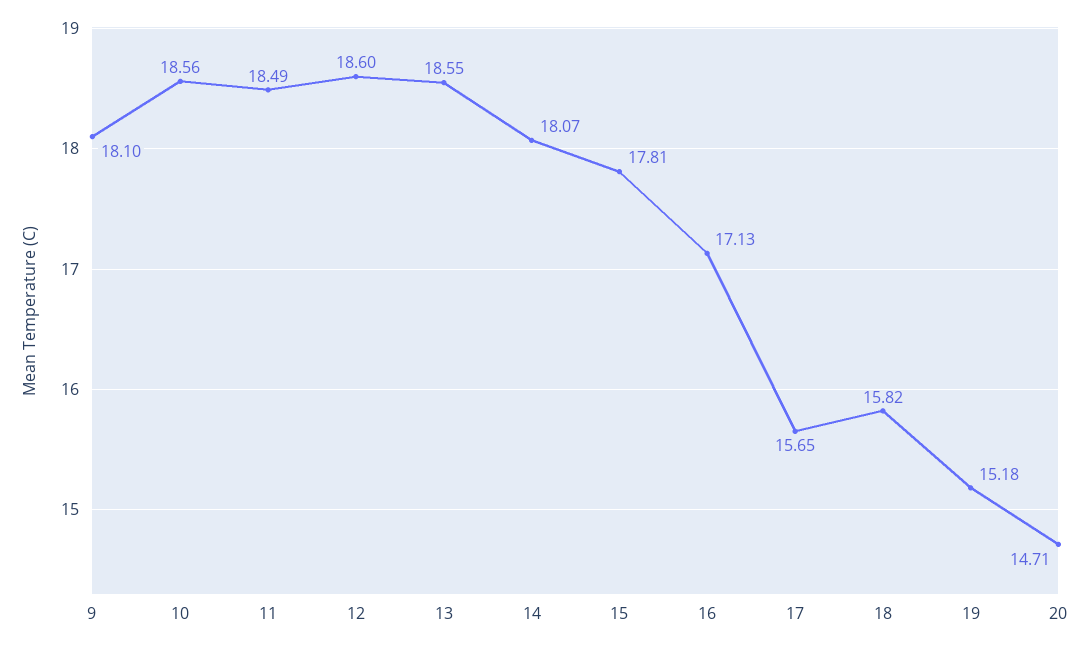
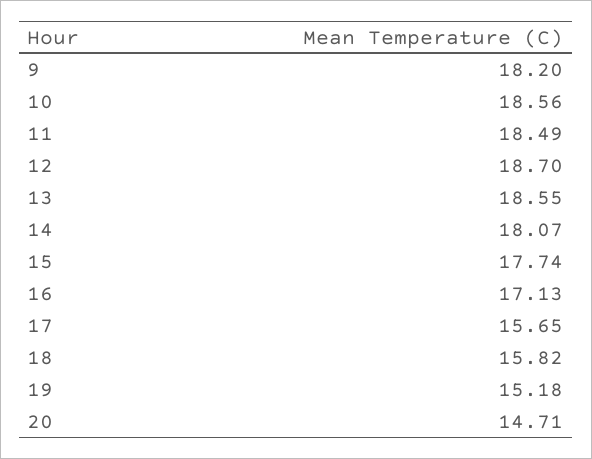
  {
-   "9": 18.1,
+   "9": 18.2,
    "10": 18.56,
    "11": 18.49,
-   "12": 18.6,
+   "12": 18.7,
    "13": 18.55,
    "14": 18.07,
-   "15": 17.81,
+   "15": 17.74,
    "16": 17.13,
    "17": 15.65,
    "18": 15.82,
    "19": 15.18,
    "20": 14.71
  }

